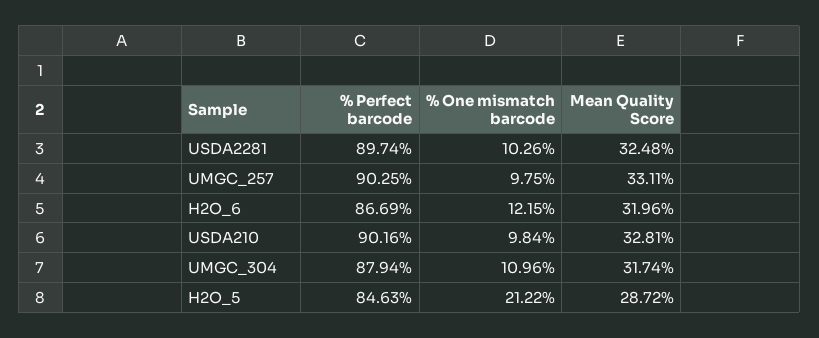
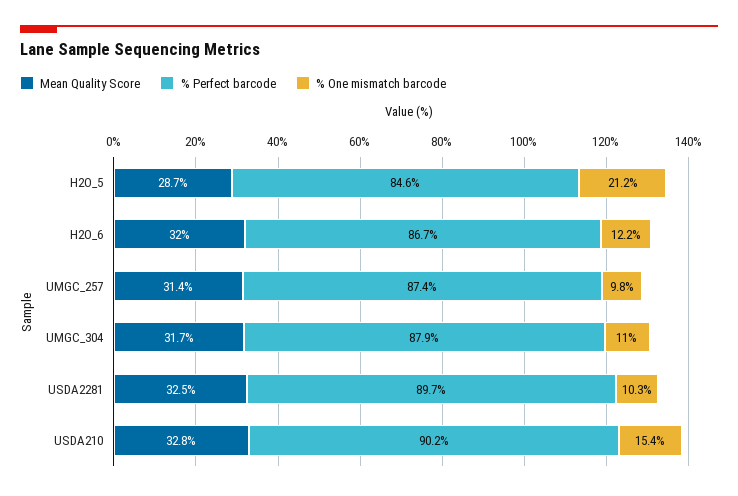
  {
    "% Perfect barcode": {
      "USDA2281": 89.74,
-     "UMGC_257": 90.25,
+     "UMGC_257": 87.4,
      "H2O_6": 86.69,
      "USDA210": 90.16,
      "UMGC_304": 87.94,
      "H2O_5": 84.63
    },
    "% One mismatch barcode": {
      "USDA2281": 10.26,
      "UMGC_257": 9.75,
      "H2O_6": 12.15,
-     "USDA210": 9.84,
+     "USDA210": 15.4,
      "UMGC_304": 10.96,
      "H2O_5": 21.22
    },
    "Mean Quality Score": {
      "USDA2281": 32.48,
-     "UMGC_257": 33.11,
+     "UMGC_257": 31.4,
      "H2O_6": 31.96,
      "USDA210": 32.81,
      "UMGC_304": 31.74,
      "H2O_5": 28.72
    }
  }

